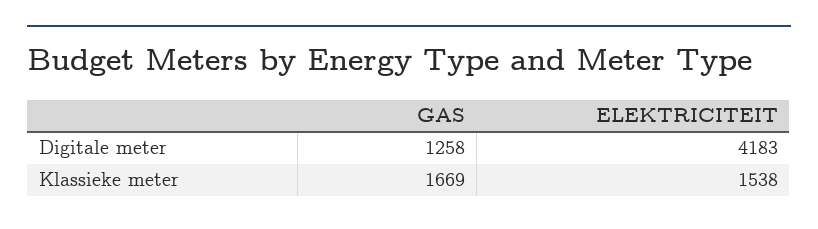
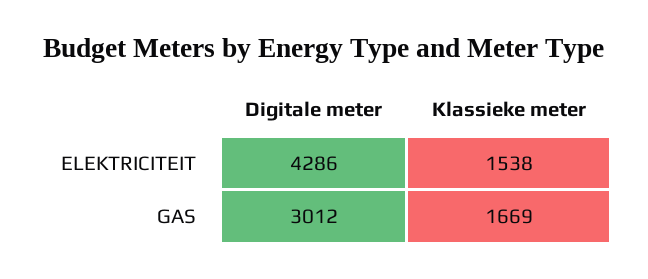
  {
    "GAS": {
-     "Digitale meter": 1258,
+     "Digitale meter": 3012,
      "Klassieke meter": 1669
    },
    "ELEKTRICITEIT": {
-     "Digitale meter": 4183,
+     "Digitale meter": 4286,
      "Klassieke meter": 1538
    }
  }

